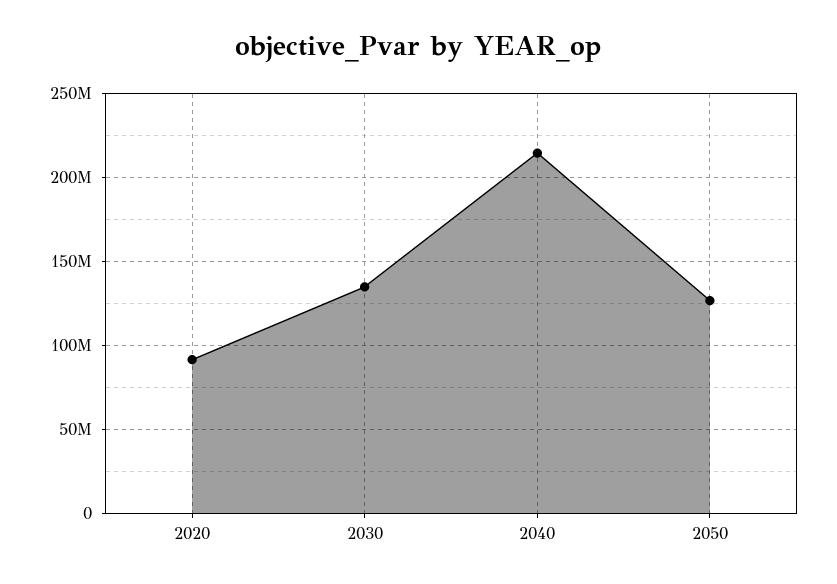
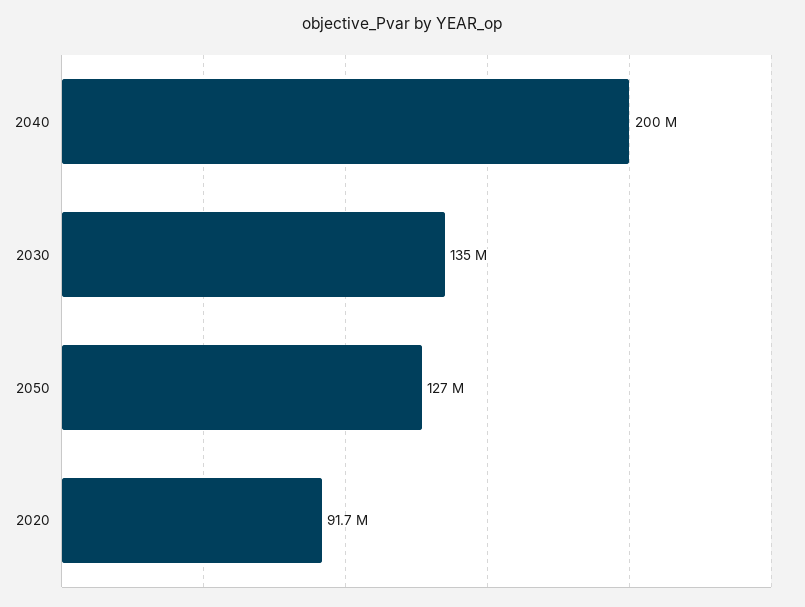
  {
    "2020": 91700000,
    "2030": 135000000,
-   "2040": 215000000,
+   "2040": 200000000,
    "2050": 127000000
  }

